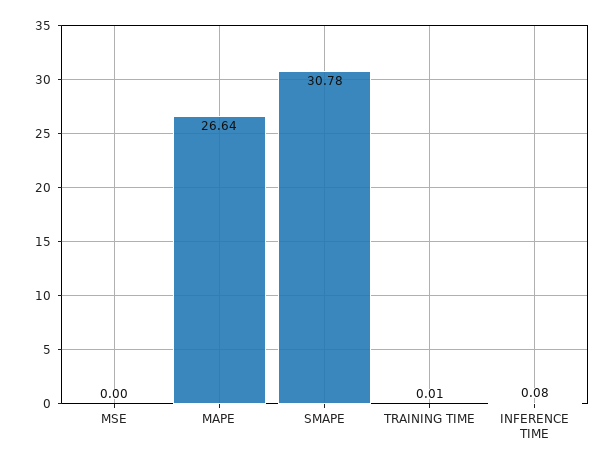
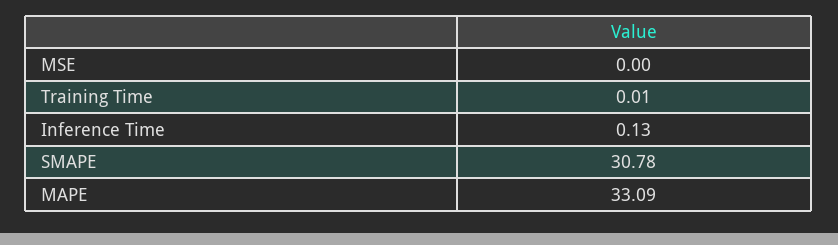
  {
    "MSE": 0,
-   "MAPE": 26.64,
+   "MAPE": 33.09,
    "SMAPE": 30.78,
    "TRAINING TIME": 0.01,
-   "INFERENCE TIME": 0.08
+   "INFERENCE TIME": 0.13
  }

